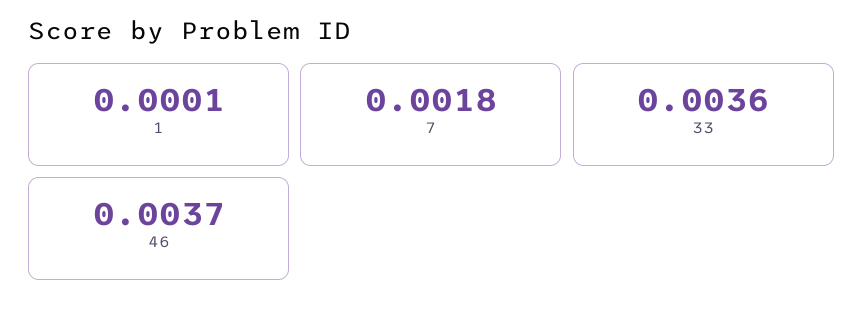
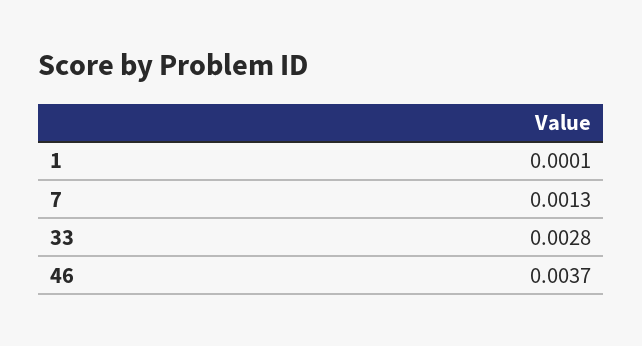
  {
    "1": 0.0001,
-   "7": 0.0018,
+   "7": 0.0013,
-   "33": 0.0036,
+   "33": 0.0028,
    "46": 0.0037
  }

